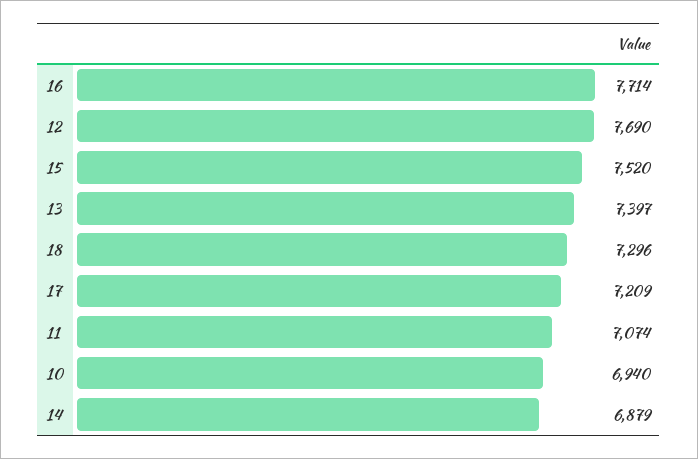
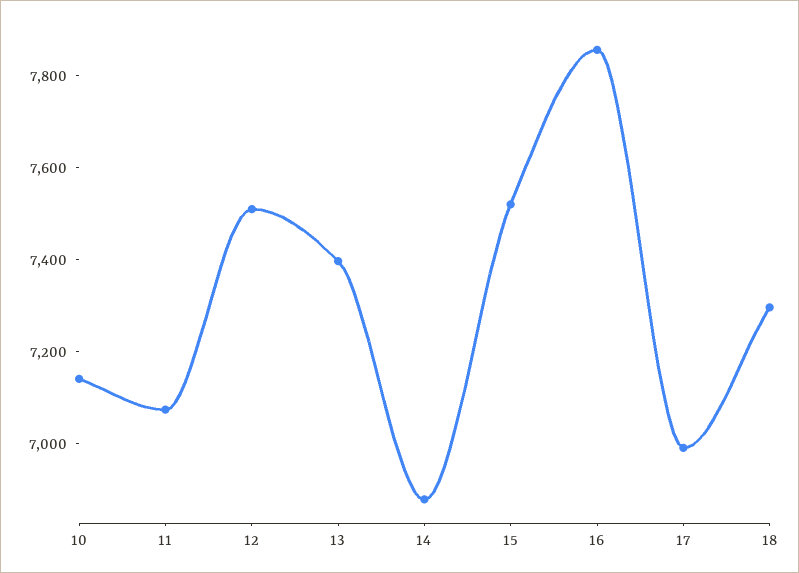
  {
-   "16": 7714,
+   "16": 7850,
-   "12": 7690,
+   "12": 7500,
    "15": 7520,
    "13": 7397,
    "18": 7296,
-   "17": 7209,
+   "17": 7000,
    "11": 7074,
-   "10": 6940,
+   "10": 7150,
    "14": 6879
  }

